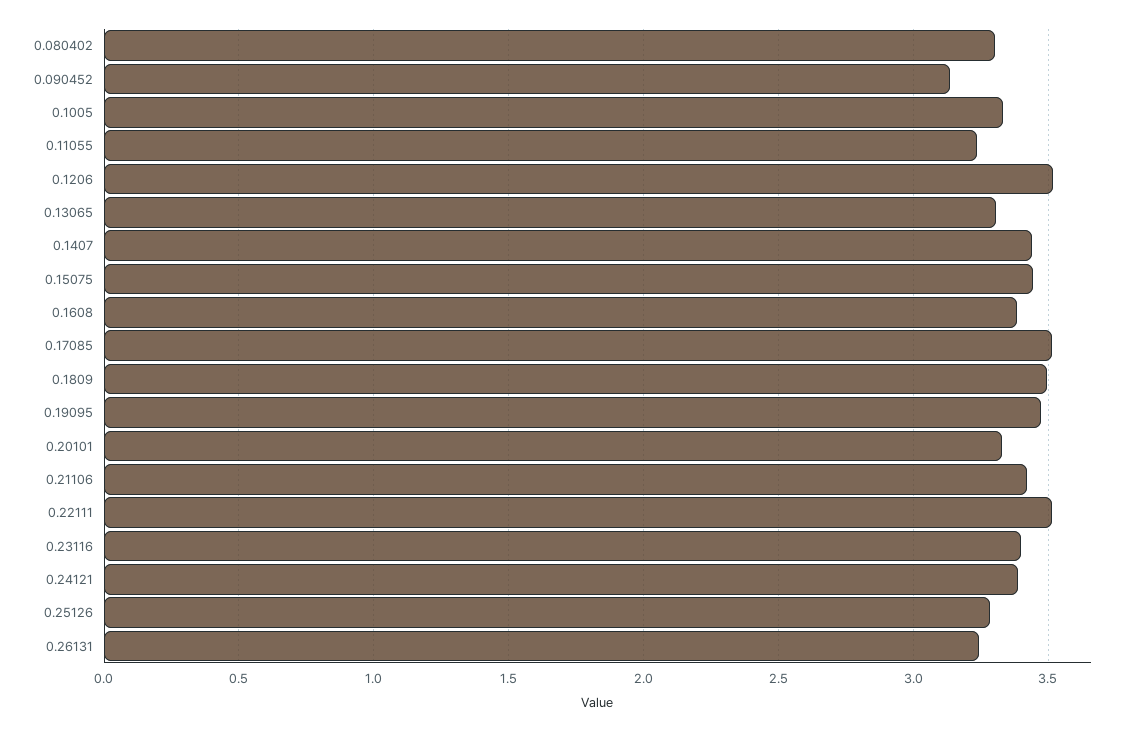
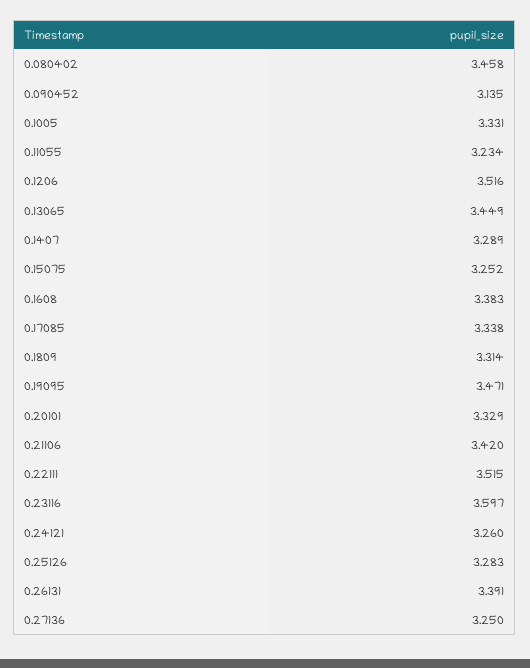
  {
-   "0.080402": 3.3,
+   "0.080402": 3.458,
    "0.090452": 3.135,
    "0.1005": 3.331,
    "0.11055": 3.234,
    "0.1206": 3.516,
-   "0.13065": 3.3,
+   "0.13065": 3.449,
-   "0.1407": 3.45,
+   "0.1407": 3.289,
-   "0.15075": 3.45,
+   "0.15075": 3.252,
    "0.1608": 3.383,
-   "0.17085": 3.5,
+   "0.17085": 3.338,
-   "0.1809": 3.5,
+   "0.1809": 3.314,
    "0.19095": 3.471,
    "0.20101": 3.329,
    "0.21106": 3.42,
    "0.22111": 3.515,
-   "0.23116": 3.4,
+   "0.23116": 3.597,
-   "0.24121": 3.4,
+   "0.24121": 3.26,
    "0.25126": 3.283,
-   "0.26131": 3.25
+   "0.26131": 3.391,
+   "0.27136": 3.25
  }

